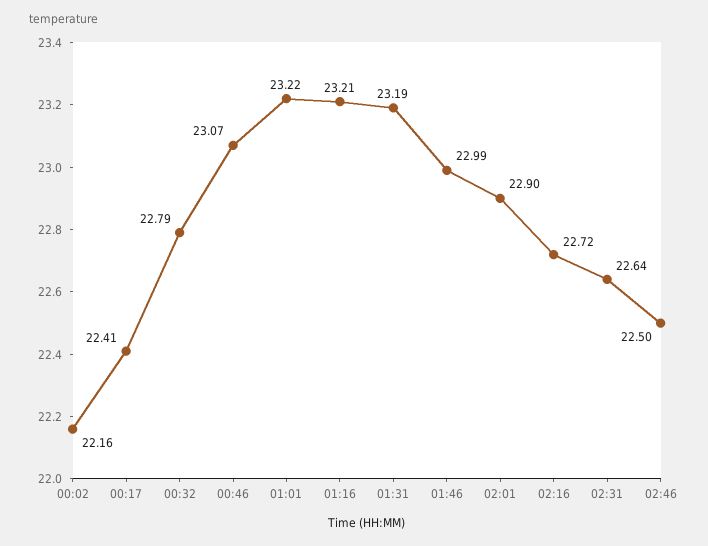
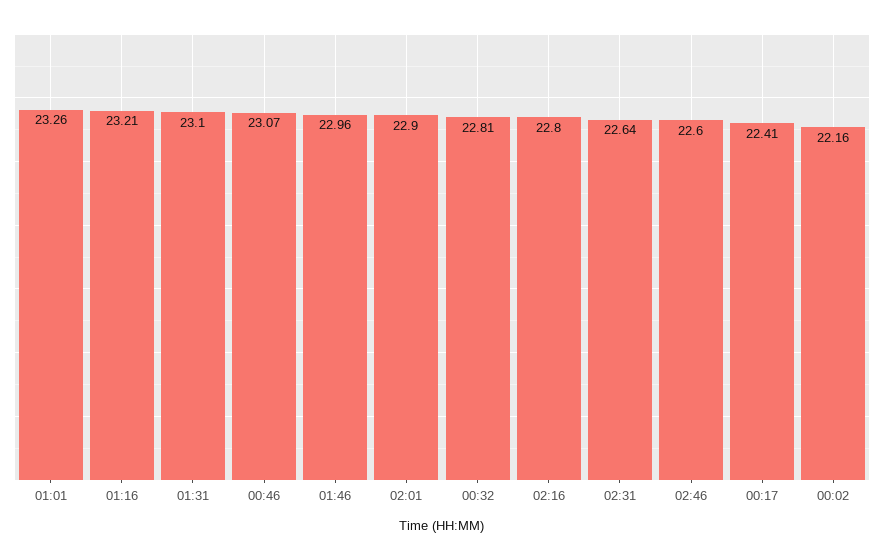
  {
    "00:02": 22.16,
    "00:17": 22.41,
-   "00:32": 22.79,
+   "00:32": 22.81,
    "00:46": 23.07,
-   "01:01": 23.22,
+   "01:01": 23.26,
    "01:16": 23.21,
-   "01:31": 23.19,
+   "01:31": 23.1,
-   "01:46": 22.99,
+   "01:46": 22.96,
    "02:01": 22.9,
-   "02:16": 22.72,
+   "02:16": 22.8,
    "02:31": 22.64,
-   "02:46": 22.5
+   "02:46": 22.6
  }

